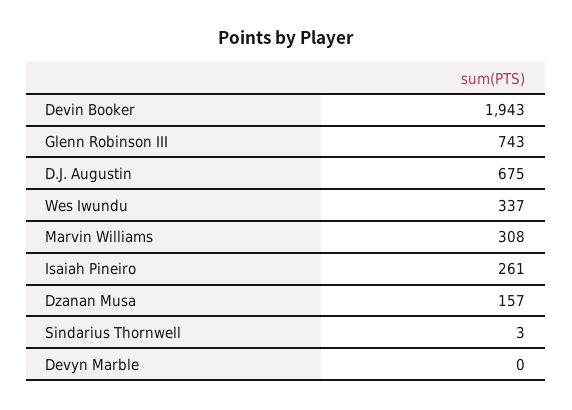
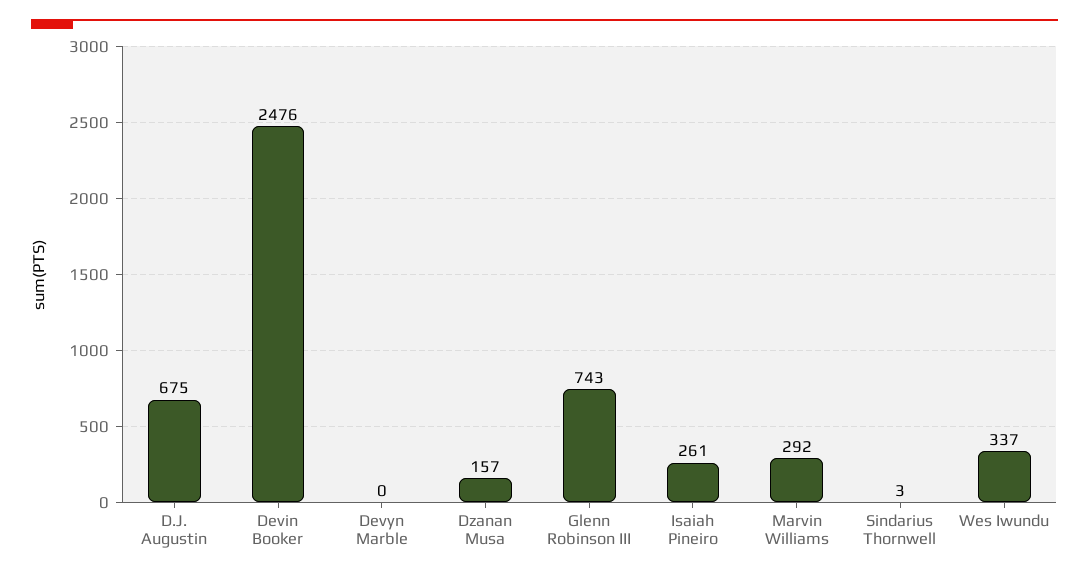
  {
-   "Devin Booker": 1943,
+   "Devin Booker": 2476,
    "Glenn Robinson III": 743,
    "D.J. Augustin": 675,
    "Wes Iwundu": 337,
-   "Marvin Williams": 308,
+   "Marvin Williams": 292,
    "Isaiah Pineiro": 261,
    "Dzanan Musa": 157,
    "Sindarius Thornwell": 3,
    "Devyn Marble": 0
  }

